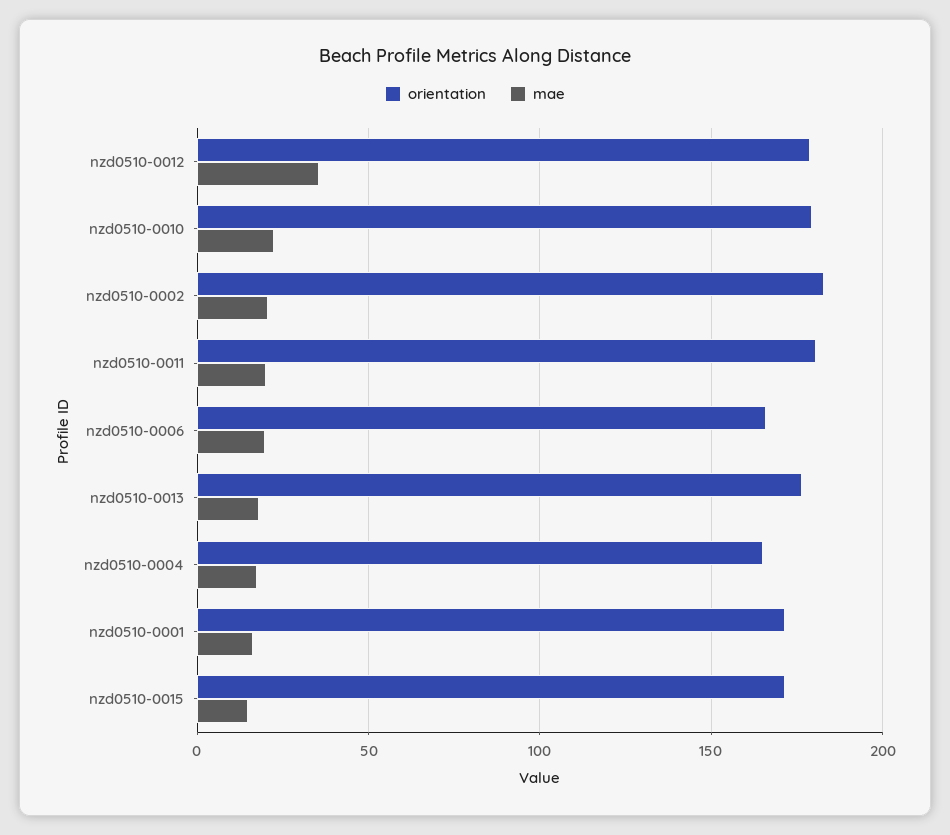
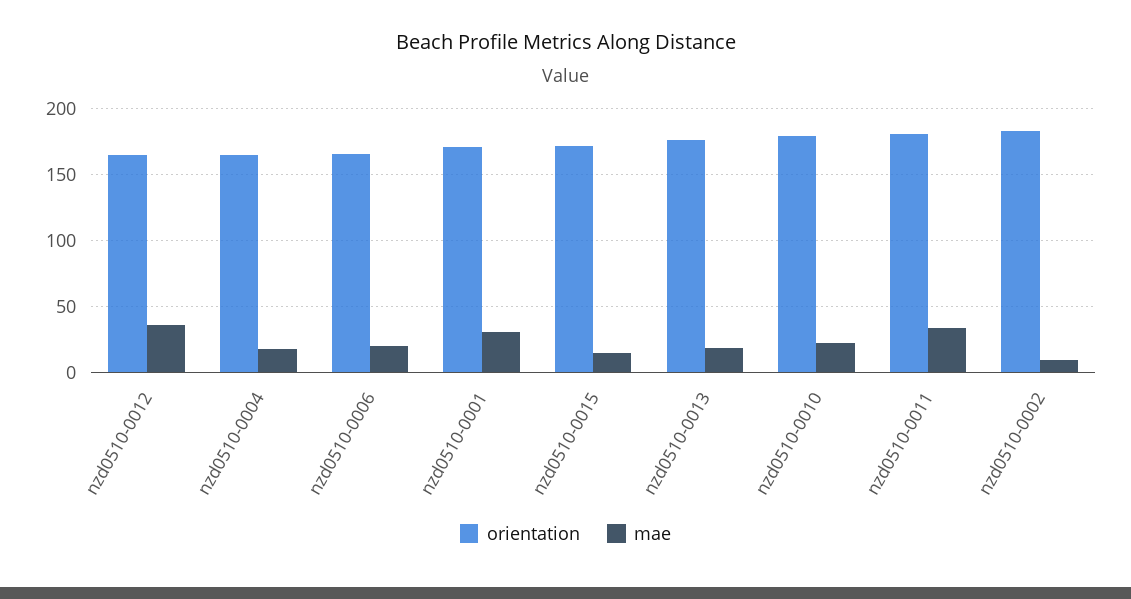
  {
    "orientation": {
-     "nzd0510-0012": 180,
+     "nzd0510-0012": 165,
      "nzd0510-0010": 180,
      "nzd0510-0002": 185,
      "nzd0510-0011": 180,
      "nzd0510-0006": 165,
      "nzd0510-0013": 175,
      "nzd0510-0004": 165,
      "nzd0510-0001": 170,
      "nzd0510-0015": 170
    },
    "mae": {
      "nzd0510-0012": 35,
      "nzd0510-0010": 20,
-     "nzd0510-0002": 20,
+     "nzd0510-0002": 10,
-     "nzd0510-0011": 20,
+     "nzd0510-0011": 35,
      "nzd0510-0006": 20,
      "nzd0510-0013": 20,
      "nzd0510-0004": 20,
-     "nzd0510-0001": 15,
+     "nzd0510-0001": 30,
      "nzd0510-0015": 15
    }
  }

